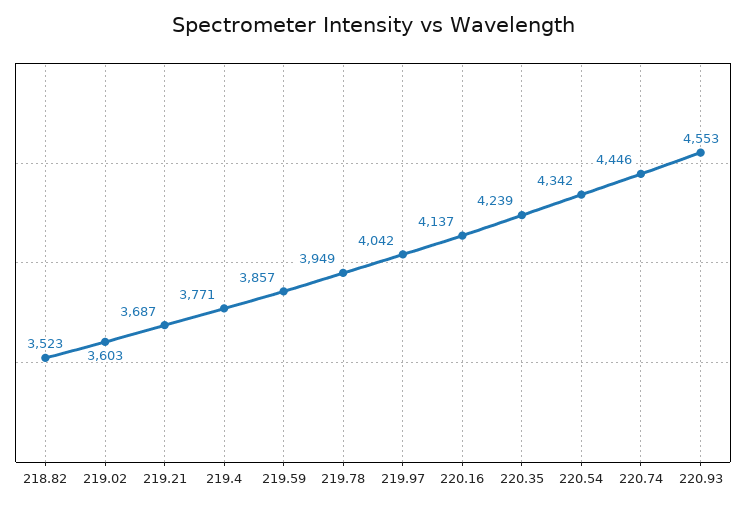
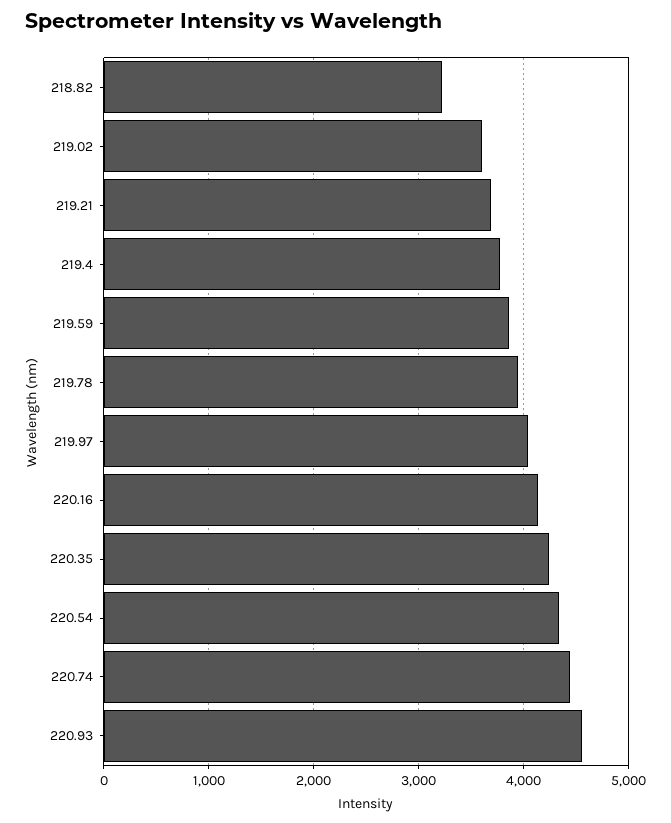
  {
-   "218.82": 3523,
+   "218.82": 3200,
    "219.02": 3603,
    "219.21": 3687,
    "219.4": 3771,
    "219.59": 3857,
    "219.78": 3949,
    "219.97": 4042,
    "220.16": 4137,
    "220.35": 4239,
    "220.54": 4342,
    "220.74": 4446,
    "220.93": 4553
  }

